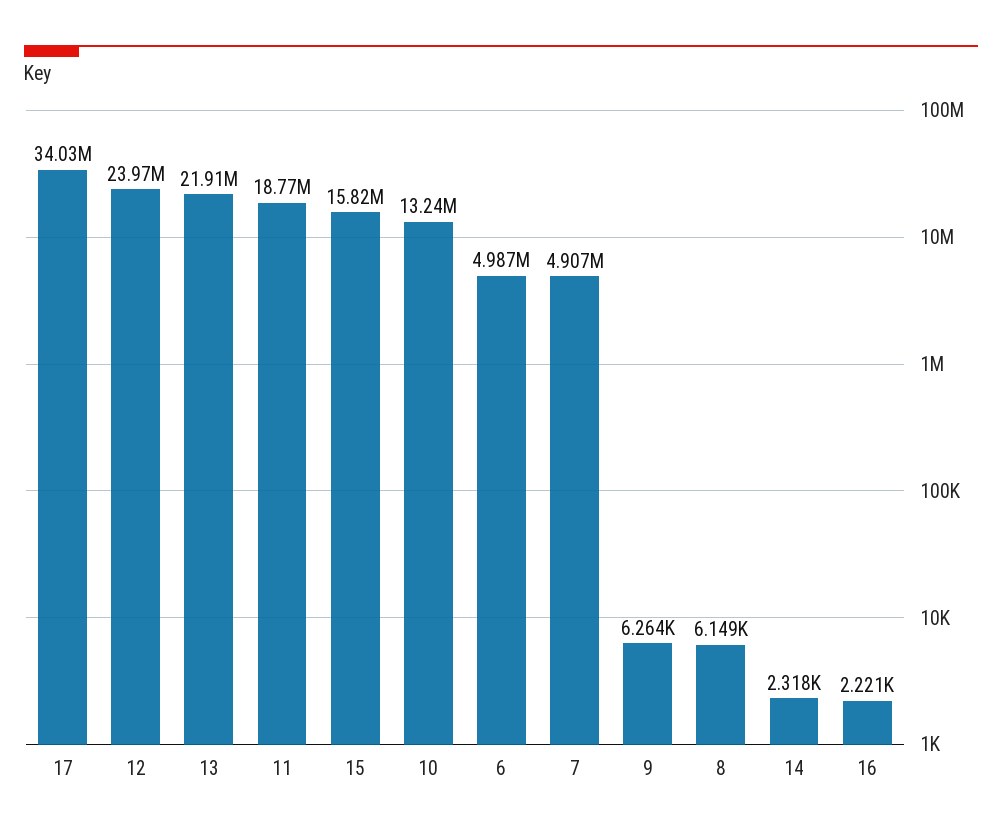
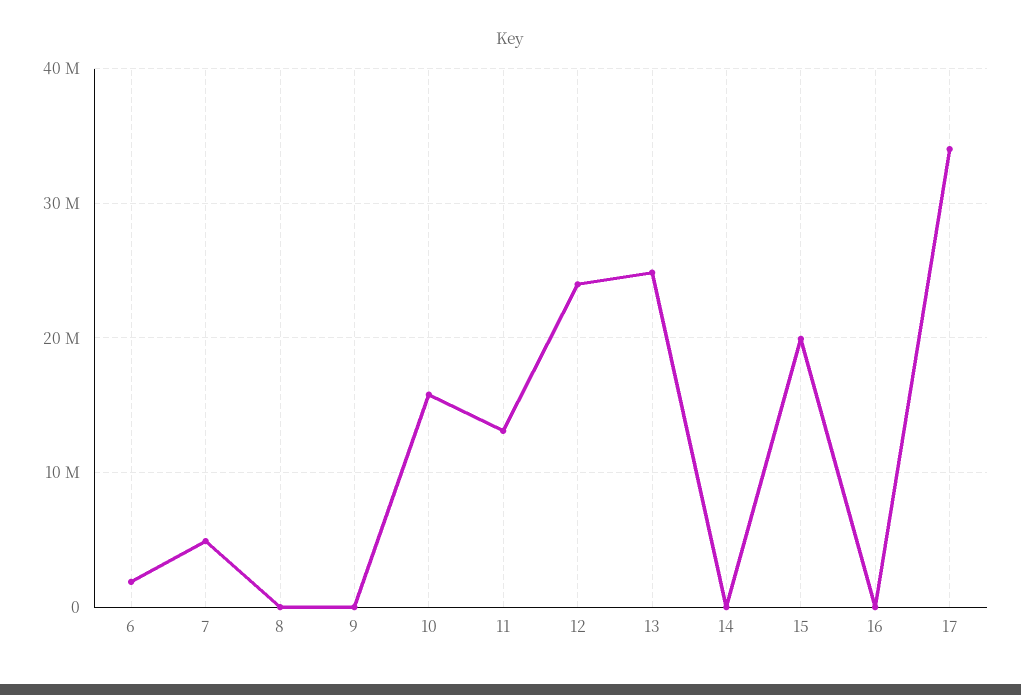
  {
    "17": 34030000,
    "12": 23970000,
-   "13": 21910000,
+   "13": 25000000,
-   "11": 18770000,
+   "11": 13000000,
-   "15": 15820000,
+   "15": 20000000,
-   "10": 13240000,
+   "10": 16000000,
-   "6": 4987000,
+   "6": 2000000,
    "7": 4907000,
    "9": 6264,
    "8": 6149,
    "14": 2318,
    "16": 2221
  }

